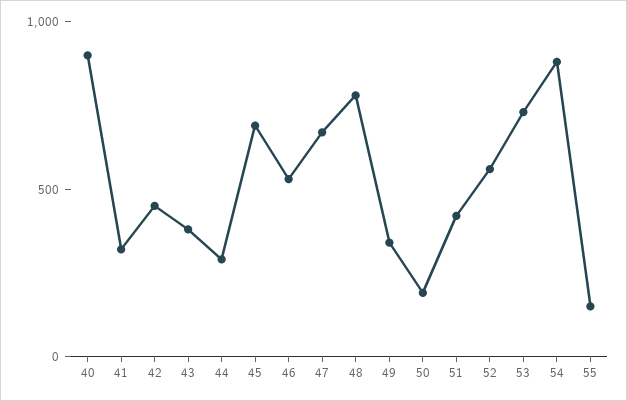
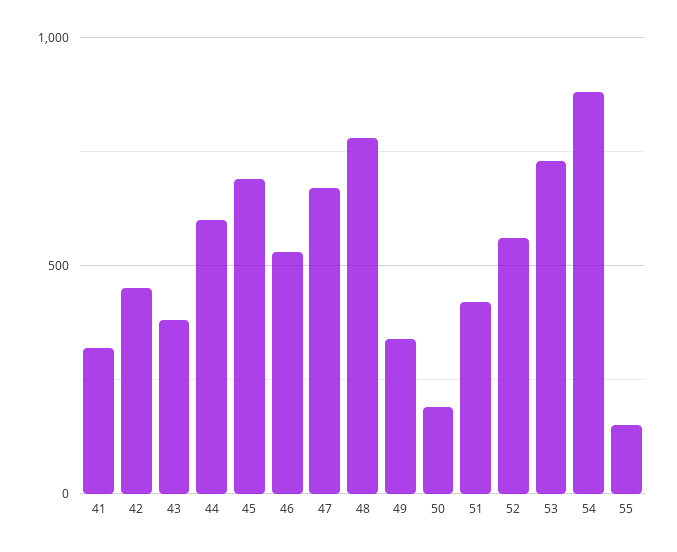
  {
-   "40": 900,
    "41": 300,
    "42": 450,
    "43": 400,
-   "44": 300,
+   "44": 600,
    "45": 700,
    "46": 550,
    "47": 650,
    "48": 800,
    "49": 350,
    "50": 200,
    "51": 400,
    "52": 550,
    "53": 750,
    "54": 900,
    "55": 150
  }

